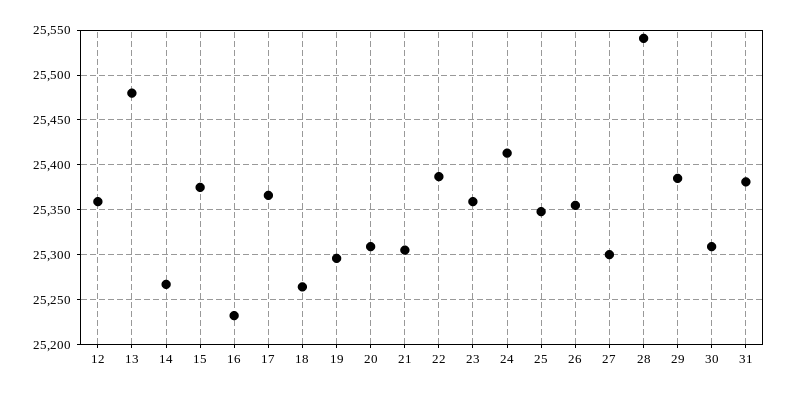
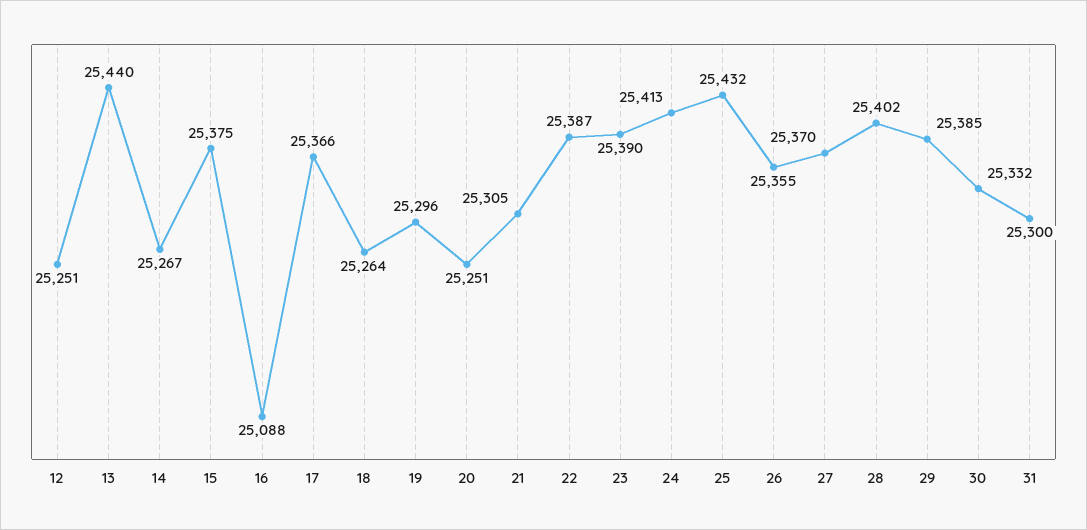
  {
-   "12": 25360,
+   "12": 25251,
-   "13": 25480,
+   "13": 25440,
    "14": 25267,
    "15": 25375,
-   "16": 25230,
+   "16": 25088,
    "17": 25366,
    "18": 25264,
    "19": 25296,
-   "20": 25310,
+   "20": 25251,
    "21": 25305,
    "22": 25387,
-   "23": 25360,
+   "23": 25390,
    "24": 25413,
-   "25": 25350,
+   "25": 25432,
    "26": 25355,
-   "27": 25300,
+   "27": 25370,
-   "28": 25540,
+   "28": 25402,
    "29": 25385,
-   "30": 25310,
+   "30": 25332,
-   "31": 25380
+   "31": 25300
  }

